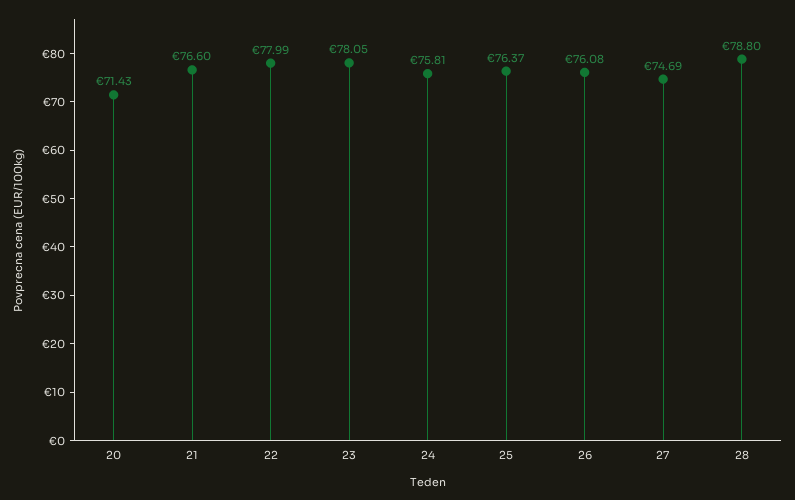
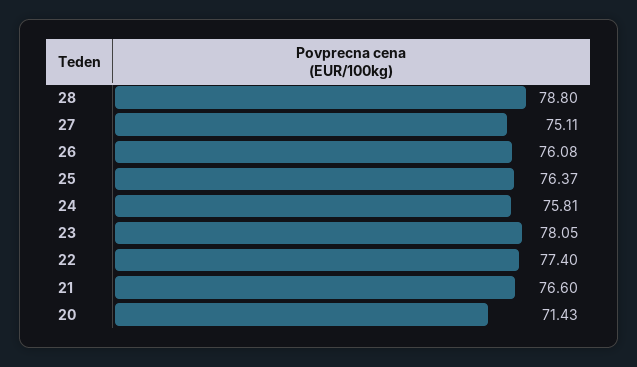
  {
    "20": 71.43,
    "21": 76.6,
-   "22": 77.99,
+   "22": 77.4,
    "23": 78.05,
    "24": 75.81,
    "25": 76.37,
    "26": 76.08,
-   "27": 74.69,
+   "27": 75.11,
    "28": 78.8
  }

